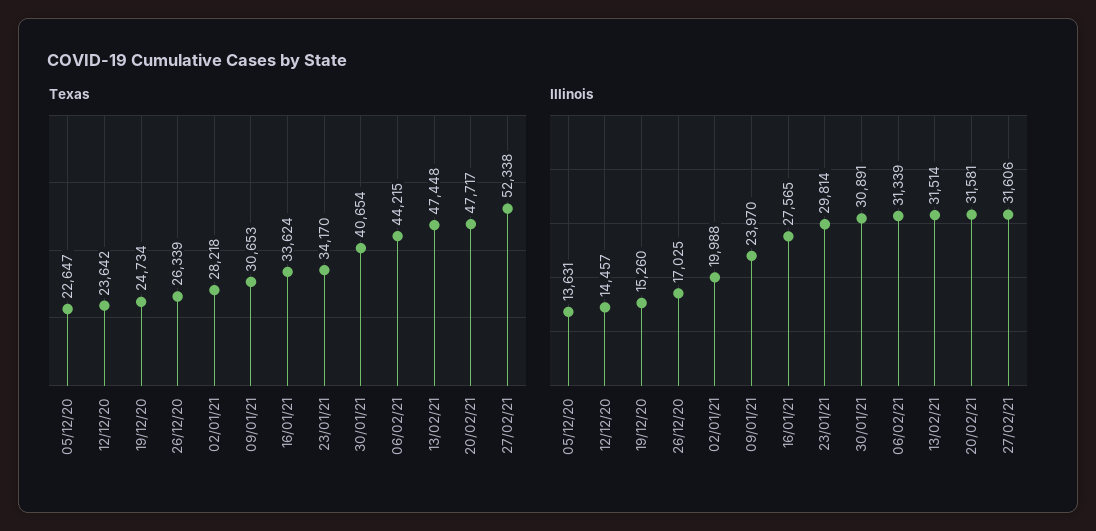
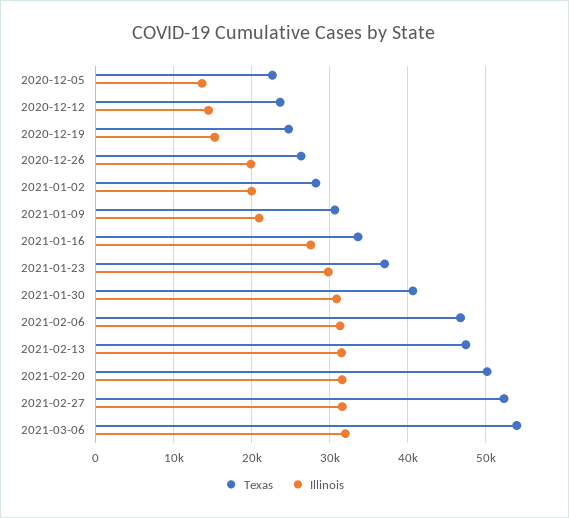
  {
    "Texas": {
      "05/12/20": 22647,
      "12/12/20": 23642,
      "19/12/20": 24734,
      "26/12/20": 26339,
      "02/01/21": 28218,
      "09/01/21": 30653,
      "16/01/21": 33624,
-     "23/01/21": 34170,
+     "23/01/21": 37000,
      "30/01/21": 40654,
-     "06/02/21": 44215,
+     "06/02/21": 47000,
      "13/02/21": 47448,
-     "20/02/21": 47717,
+     "20/02/21": 50000,
-     "27/02/21": 52338
+     "27/02/21": 52338,
+     "2021-03-06": 54000
    },
    "Illinois": {
      "05/12/20": 13631,
      "12/12/20": 14457,
      "19/12/20": 15260,
-     "26/12/20": 17025,
+     "26/12/20": 20000,
      "02/01/21": 19988,
-     "09/01/21": 23970,
+     "09/01/21": 21000,
      "16/01/21": 27565,
      "23/01/21": 29814,
      "30/01/21": 30891,
      "06/02/21": 31339,
      "13/02/21": 31514,
      "20/02/21": 31581,
-     "27/02/21": 31606
+     "27/02/21": 31606,
+     "2021-03-06": 32000
    }
  }

